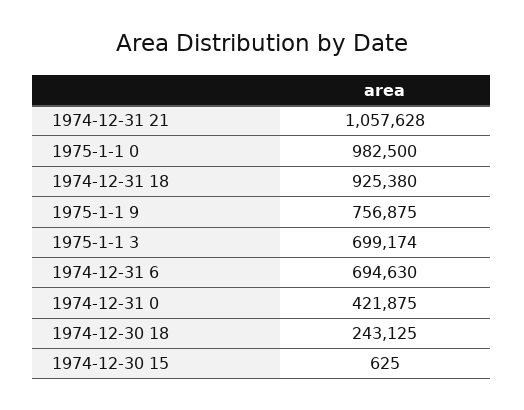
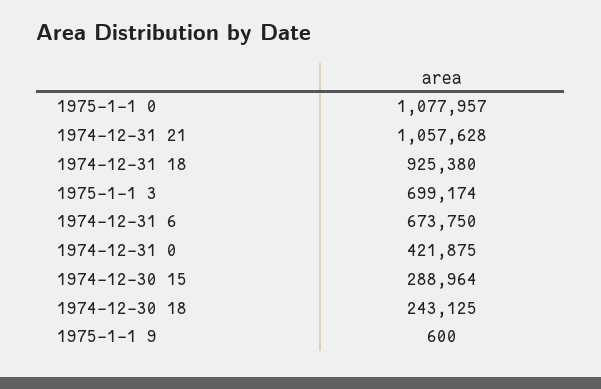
  {
    "1974-12-31 21": 1057628,
-   "1975-1-1 0": 982500,
+   "1975-1-1 0": 1077957,
    "1974-12-31 18": 925380,
-   "1975-1-1 9": 756875,
+   "1975-1-1 9": 600,
    "1975-1-1 3": 699174,
-   "1974-12-31 6": 694630,
+   "1974-12-31 6": 673750,
    "1974-12-31 0": 421875,
    "1974-12-30 18": 243125,
-   "1974-12-30 15": 625
+   "1974-12-30 15": 288964
  }

